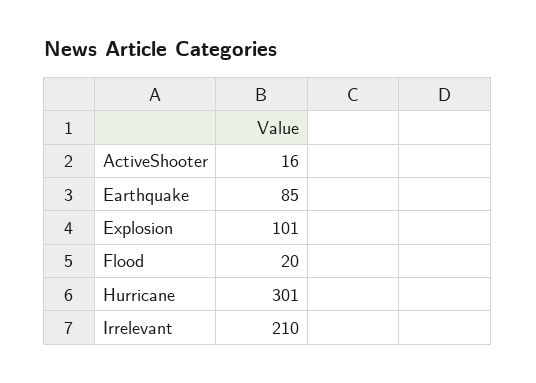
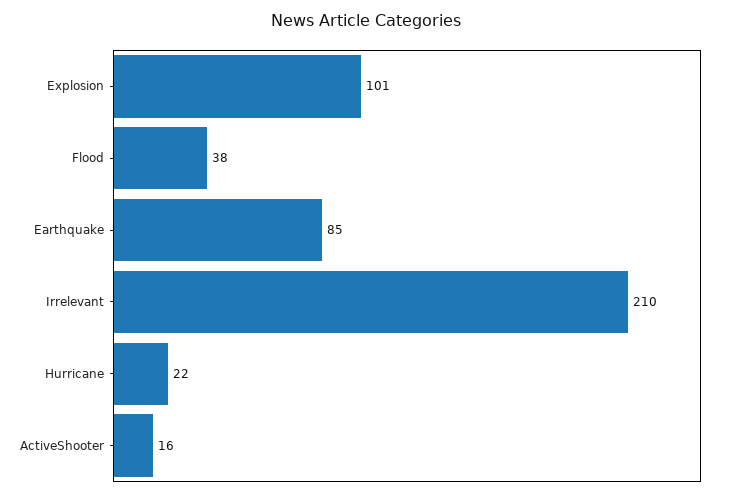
  {
    "ActiveShooter": 16,
    "Earthquake": 85,
    "Explosion": 101,
-   "Flood": 20,
+   "Flood": 38,
-   "Hurricane": 301,
+   "Hurricane": 22,
    "Irrelevant": 210
  }

